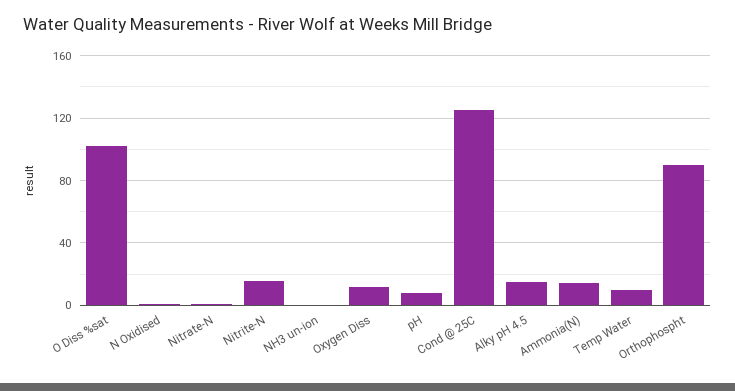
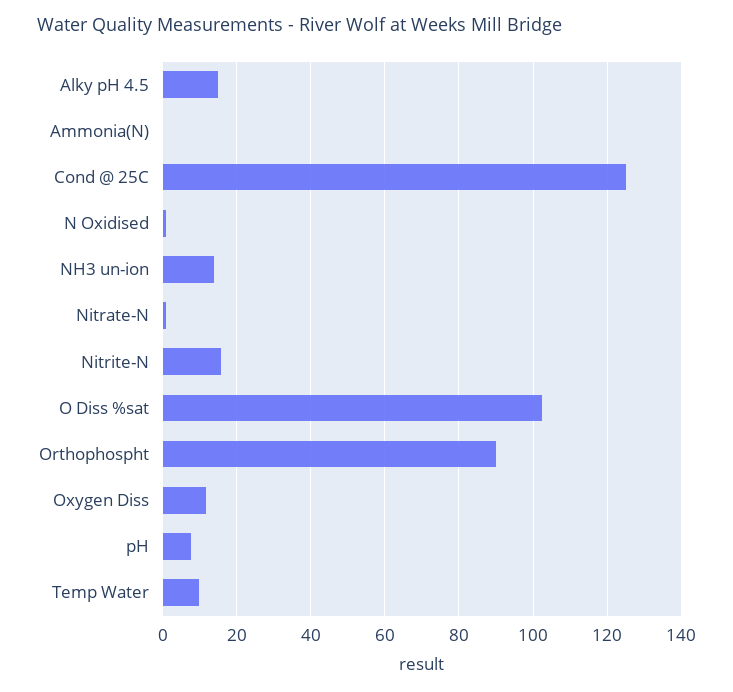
  {
    "O Diss %sat": 102,
    "N Oxidised": 0,
    "Nitrate-N": 0,
    "Nitrite-N": 16,
-   "NH3 un-ion": 0,
+   "NH3 un-ion": 14,
    "Oxygen Diss": 12,
    "pH": 8,
    "Cond @ 25C": 126,
    "Alky pH 4.5": 16,
-   "Ammonia(N)": 15,
+   "Ammonia(N)": 0,
    "Temp Water": 10,
    "Orthophospht": 90
  }

